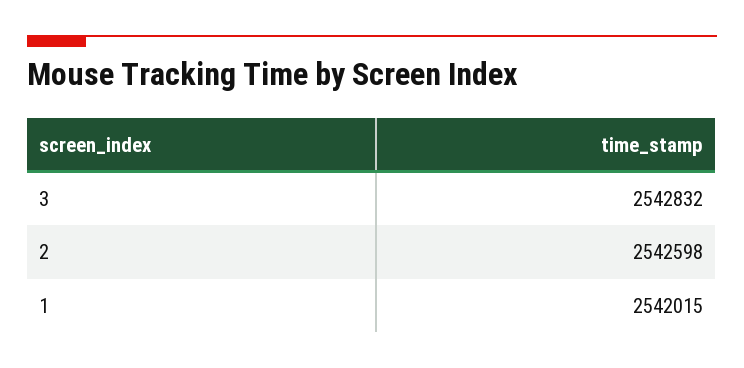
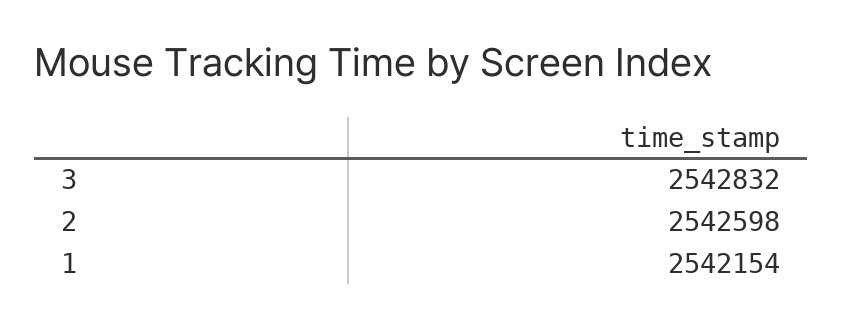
  {
    "3": 2542832,
    "2": 2542598,
-   "1": 2542015
+   "1": 2542154
  }

